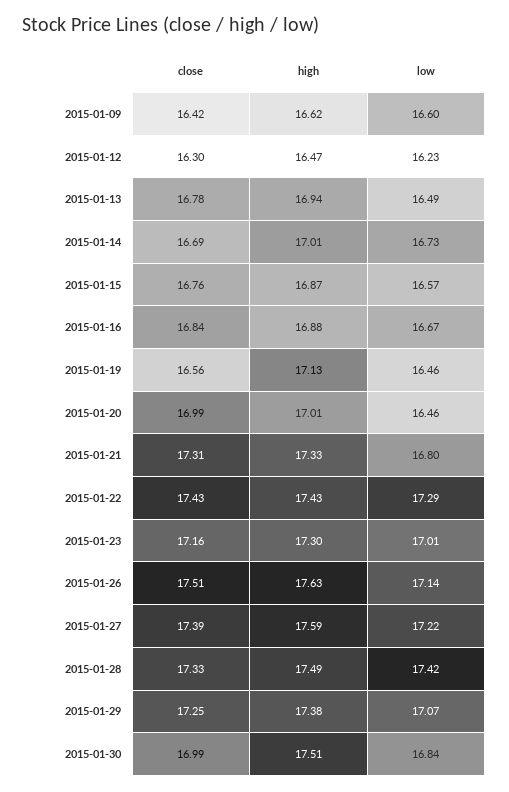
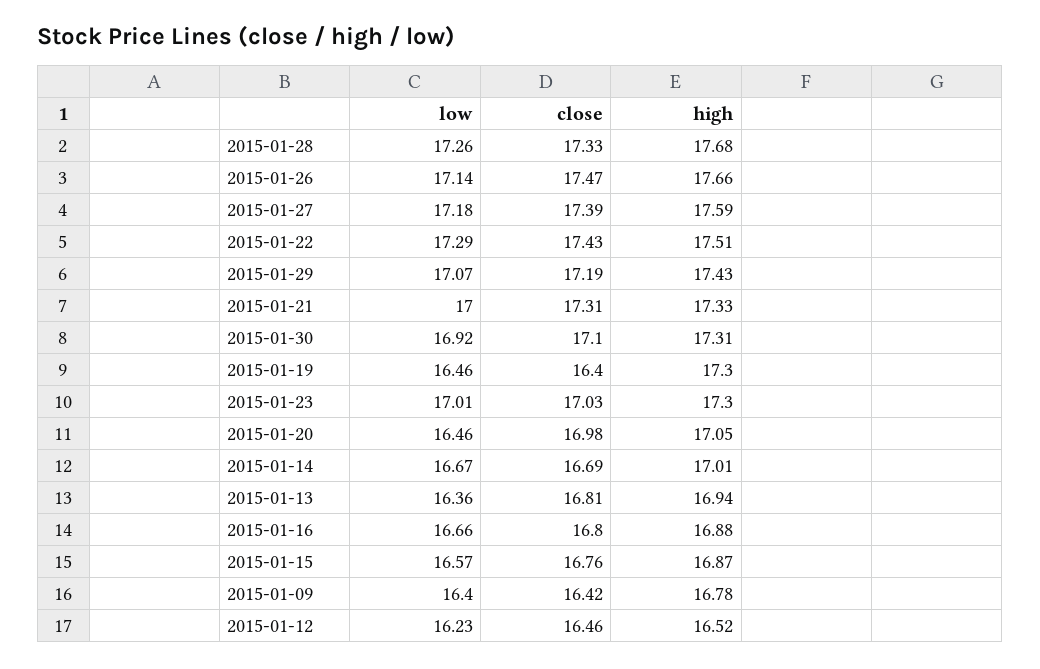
  {
    "close": {
      "2015-01-09": 16.42,
-     "2015-01-12": 16.3,
+     "2015-01-12": 16.46,
-     "2015-01-13": 16.78,
+     "2015-01-13": 16.81,
      "2015-01-14": 16.69,
      "2015-01-15": 16.76,
-     "2015-01-16": 16.84,
+     "2015-01-16": 16.8,
-     "2015-01-19": 16.56,
+     "2015-01-19": 16.4,
-     "2015-01-20": 16.99,
+     "2015-01-20": 16.98,
      "2015-01-21": 17.31,
      "2015-01-22": 17.43,
-     "2015-01-23": 17.16,
+     "2015-01-23": 17.03,
-     "2015-01-26": 17.51,
+     "2015-01-26": 17.47,
      "2015-01-27": 17.39,
      "2015-01-28": 17.33,
-     "2015-01-29": 17.25,
+     "2015-01-29": 17.19,
-     "2015-01-30": 16.99
+     "2015-01-30": 17.1
    },
    "high": {
-     "2015-01-09": 16.62,
+     "2015-01-09": 16.78,
-     "2015-01-12": 16.47,
+     "2015-01-12": 16.52,
      "2015-01-13": 16.94,
      "2015-01-14": 17.01,
      "2015-01-15": 16.87,
      "2015-01-16": 16.88,
-     "2015-01-19": 17.13,
+     "2015-01-19": 17.3,
-     "2015-01-20": 17.01,
+     "2015-01-20": 17.05,
      "2015-01-21": 17.33,
-     "2015-01-22": 17.43,
+     "2015-01-22": 17.51,
      "2015-01-23": 17.3,
-     "2015-01-26": 17.63,
+     "2015-01-26": 17.66,
      "2015-01-27": 17.59,
-     "2015-01-28": 17.49,
+     "2015-01-28": 17.68,
-     "2015-01-29": 17.38,
+     "2015-01-29": 17.43,
-     "2015-01-30": 17.51
+     "2015-01-30": 17.31
    },
    "low": {
-     "2015-01-09": 16.6,
+     "2015-01-09": 16.4,
      "2015-01-12": 16.23,
-     "2015-01-13": 16.49,
+     "2015-01-13": 16.36,
-     "2015-01-14": 16.73,
+     "2015-01-14": 16.67,
      "2015-01-15": 16.57,
-     "2015-01-16": 16.67,
+     "2015-01-16": 16.66,
      "2015-01-19": 16.46,
      "2015-01-20": 16.46,
-     "2015-01-21": 16.8,
+     "2015-01-21": 17,
      "2015-01-22": 17.29,
      "2015-01-23": 17.01,
      "2015-01-26": 17.14,
-     "2015-01-27": 17.22,
+     "2015-01-27": 17.18,
-     "2015-01-28": 17.42,
+     "2015-01-28": 17.26,
      "2015-01-29": 17.07,
-     "2015-01-30": 16.84
+     "2015-01-30": 16.92
    }
  }

